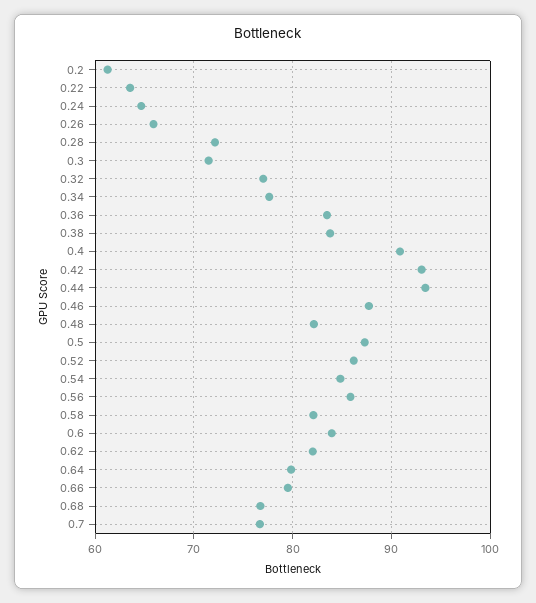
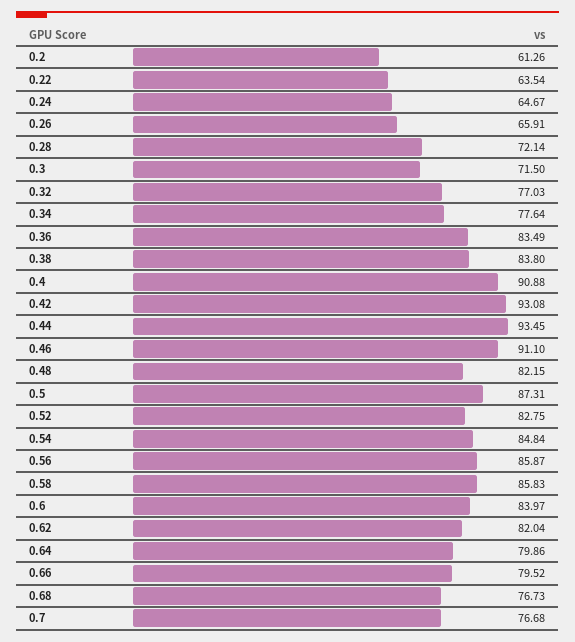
  {
    "0.2": 61.26,
    "0.22": 63.54,
    "0.24": 64.67,
    "0.26": 65.91,
    "0.28": 72.14,
    "0.3": 71.5,
    "0.32": 77.03,
    "0.34": 77.64,
    "0.36": 83.49,
    "0.38": 83.8,
    "0.4": 90.88,
    "0.42": 93.08,
    "0.44": 93.45,
-   "0.46": 88,
+   "0.46": 91.1,
    "0.48": 82.15,
    "0.5": 87.31,
-   "0.52": 86,
+   "0.52": 82.75,
    "0.54": 84.84,
    "0.56": 85.87,
-   "0.58": 82,
+   "0.58": 85.83,
    "0.6": 83.97,
    "0.62": 82.04,
    "0.64": 79.86,
    "0.66": 79.52,
    "0.68": 76.73,
    "0.7": 76.68
  }

